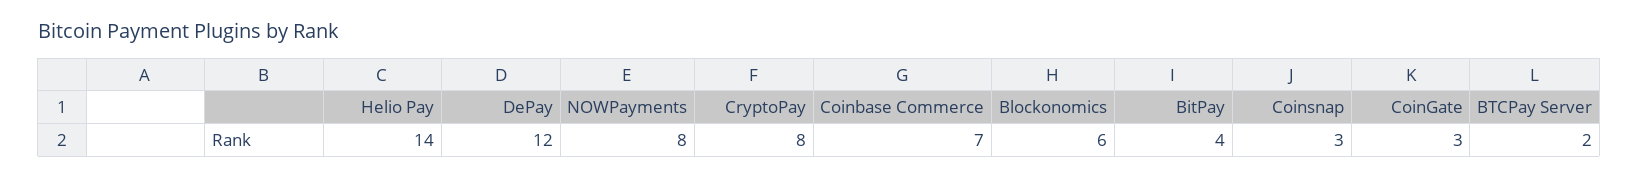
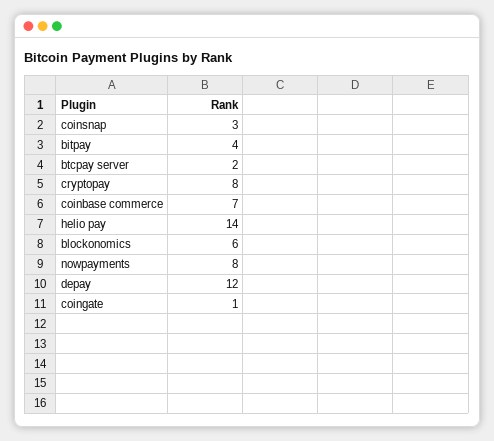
  {
    "Helio Pay": 14,
    "DePay": 12,
    "NOWPayments": 8,
    "CryptoPay": 8,
    "Coinbase Commerce": 7,
    "Blockonomics": 6,
    "BitPay": 4,
    "Coinsnap": 3,
-   "CoinGate": 3,
+   "CoinGate": 1,
    "BTCPay Server": 2
  }

